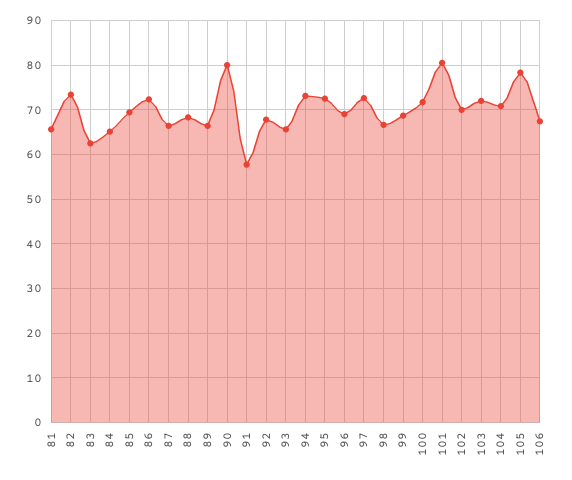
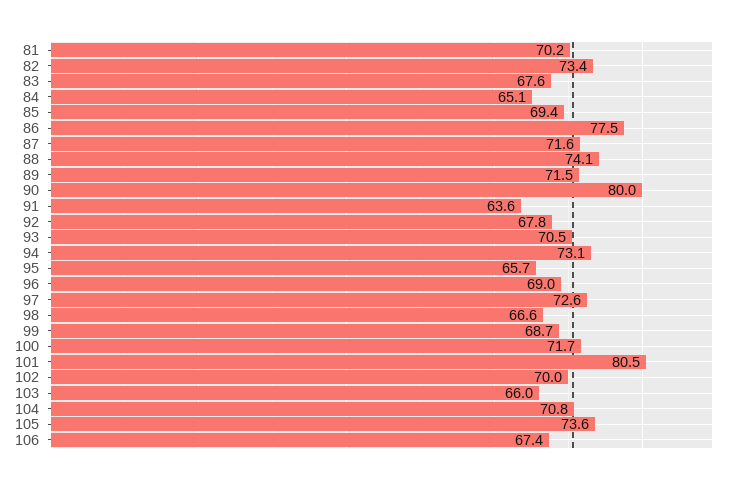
  {
-   "81": 66,
+   "81": 70.2,
    "82": 73.4,
-   "83": 62,
+   "83": 67.6,
    "84": 65.1,
    "85": 69.4,
-   "86": 72,
+   "86": 77.5,
-   "87": 66,
+   "87": 71.6,
-   "88": 68,
+   "88": 74.1,
-   "89": 66,
+   "89": 71.5,
    "90": 80,
-   "91": 58,
+   "91": 63.6,
    "92": 67.8,
-   "93": 66,
+   "93": 70.5,
    "94": 73.1,
-   "95": 72,
+   "95": 65.7,
    "96": 69,
    "97": 72.6,
    "98": 66.6,
    "99": 68.7,
    "100": 71.7,
    "101": 80.5,
    "102": 70,
-   "103": 72,
+   "103": 66,
    "104": 70.8,
-   "105": 78,
+   "105": 73.6,
    "106": 67.4
  }

